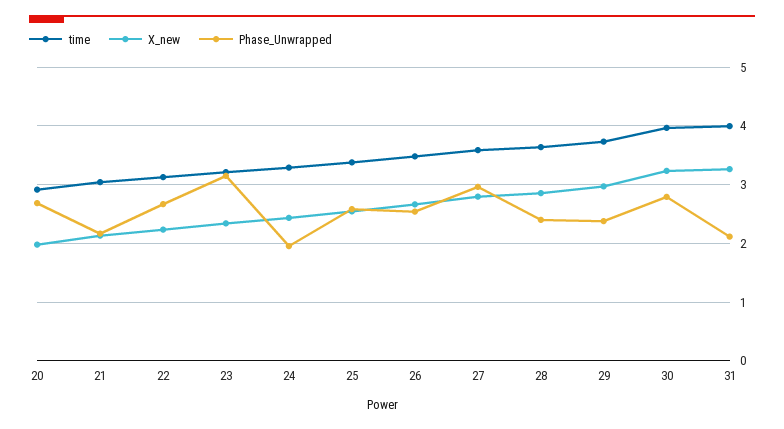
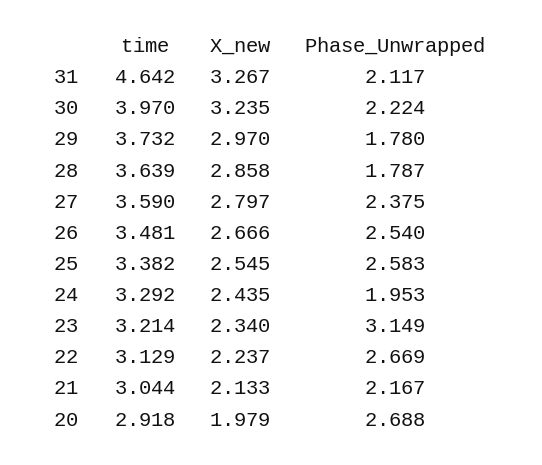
  {
    "time": {
      "20": 2.918,
      "21": 3.044,
      "22": 3.129,
      "23": 3.214,
      "24": 3.292,
      "25": 3.382,
      "26": 3.481,
      "27": 3.59,
      "28": 3.639,
      "29": 3.732,
      "30": 3.97,
-     "31": 4
+     "31": 4.642
    },
    "X_new": {
      "20": 1.979,
      "21": 2.133,
      "22": 2.237,
      "23": 2.34,
      "24": 2.435,
      "25": 2.545,
      "26": 2.666,
      "27": 2.797,
      "28": 2.858,
      "29": 2.97,
      "30": 3.235,
      "31": 3.267
    },
    "Phase_Unwrapped": {
      "20": 2.688,
      "21": 2.167,
      "22": 2.669,
      "23": 3.149,
      "24": 1.953,
      "25": 2.583,
      "26": 2.54,
-     "27": 3,
+     "27": 2.375,
-     "28": 2.4,
+     "28": 1.787,
-     "29": 2.4,
+     "29": 1.78,
-     "30": 2.8,
+     "30": 2.224,
      "31": 2.117
    }
  }

